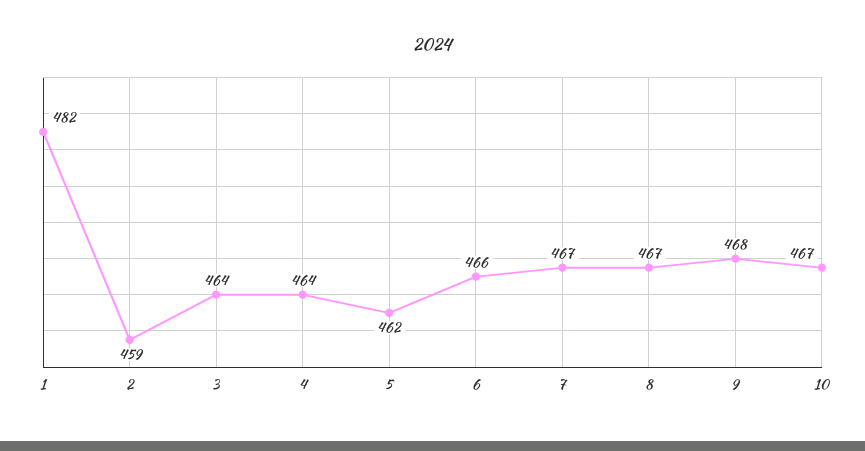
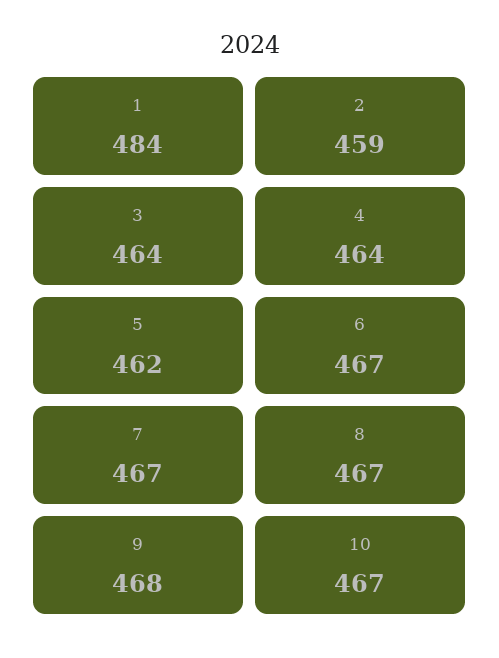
  {
-   "1": 482,
+   "1": 484,
    "2": 459,
    "3": 464,
    "4": 464,
    "5": 462,
-   "6": 466,
+   "6": 467,
    "7": 467,
    "8": 467,
    "9": 468,
    "10": 467
  }

